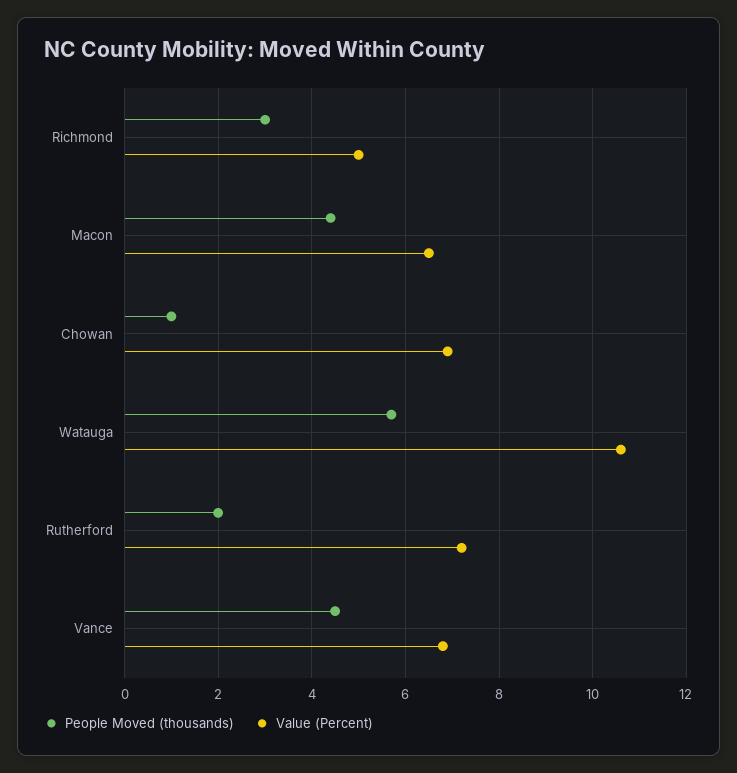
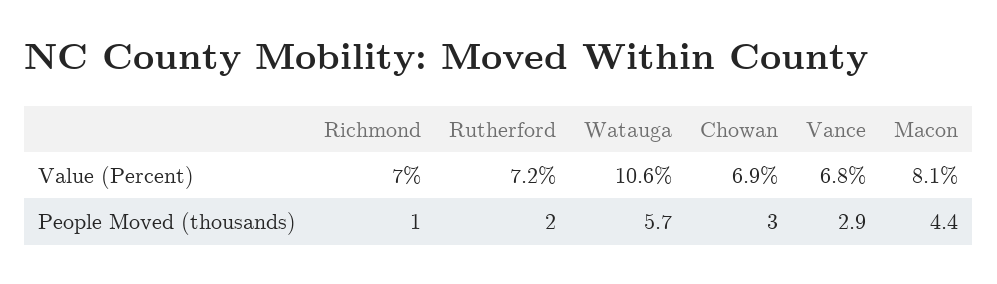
  {
    "People Moved (thousands)": {
-     "Richmond": 3,
+     "Richmond": 1,
      "Macon": 4.4,
-     "Chowan": 1,
+     "Chowan": 3,
      "Watauga": 5.7,
      "Rutherford": 2,
-     "Vance": 4.5
+     "Vance": 2.9
    },
    "Value (Percent)": {
-     "Richmond": 5,
+     "Richmond": 7,
-     "Macon": 6.5,
+     "Macon": 8.1,
      "Chowan": 6.9,
      "Watauga": 10.6,
      "Rutherford": 7.2,
      "Vance": 6.8
    }
  }

